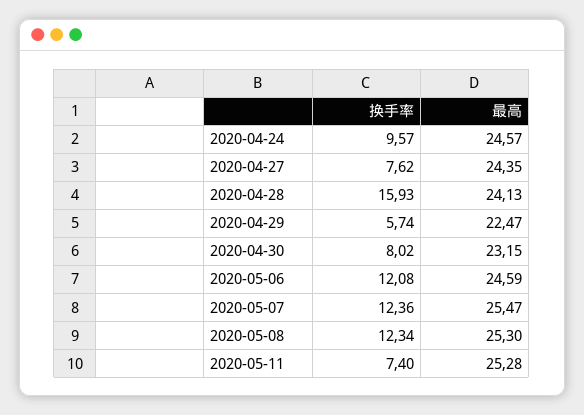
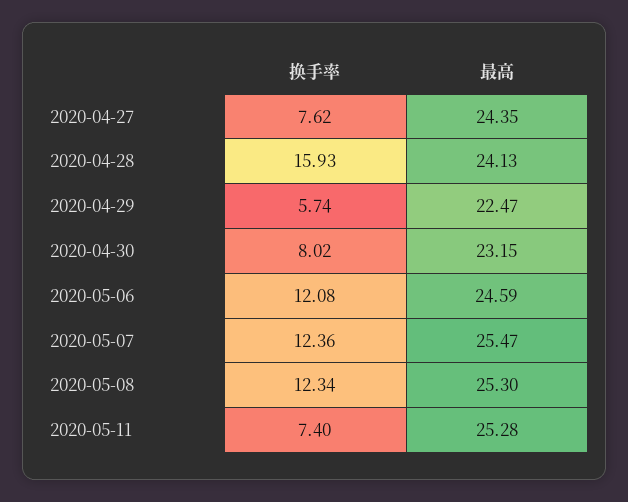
  {
    "换手率": {
-     "2020-04-24": 9.57,
      "2020-04-27": 7.62,
      "2020-04-28": 15.93,
      "2020-04-29": 5.74,
      "2020-04-30": 8.02,
      "2020-05-06": 12.08,
      "2020-05-07": 12.36,
      "2020-05-08": 12.34,
      "2020-05-11": 7.4
    },
    "最高": {
-     "2020-04-24": 24.57,
      "2020-04-27": 24.35,
      "2020-04-28": 24.13,
      "2020-04-29": 22.47,
      "2020-04-30": 23.15,
      "2020-05-06": 24.59,
      "2020-05-07": 25.47,
      "2020-05-08": 25.3,
      "2020-05-11": 25.28
    }
  }

